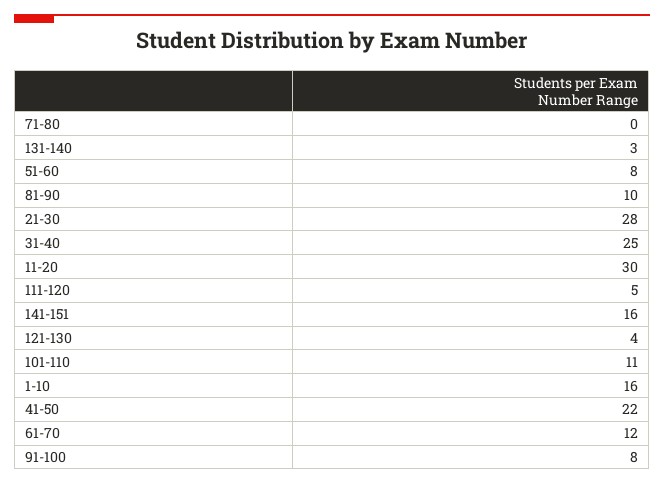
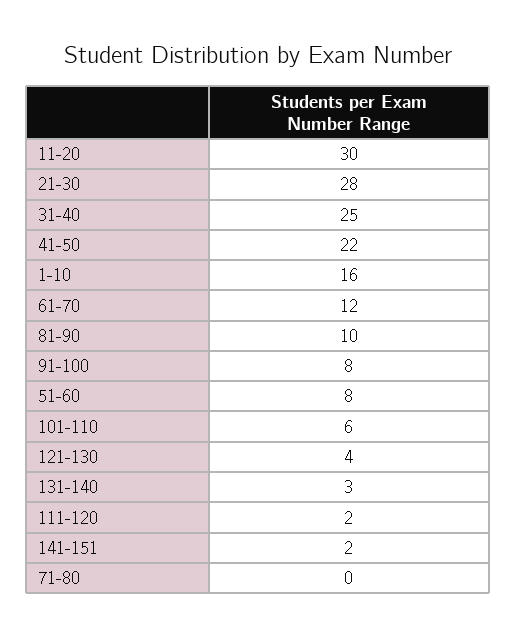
  {
    "71-80": 0,
    "131-140": 3,
    "51-60": 8,
    "81-90": 10,
    "21-30": 28,
    "31-40": 25,
    "11-20": 30,
-   "111-120": 5,
+   "111-120": 2,
-   "141-151": 16,
+   "141-151": 2,
    "121-130": 4,
-   "101-110": 11,
+   "101-110": 6,
    "1-10": 16,
    "41-50": 22,
    "61-70": 12,
    "91-100": 8
  }

